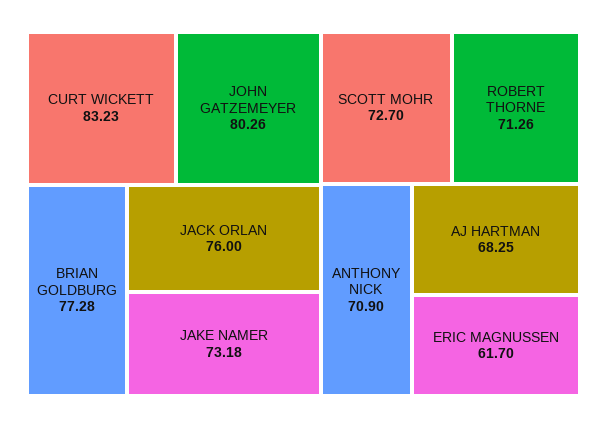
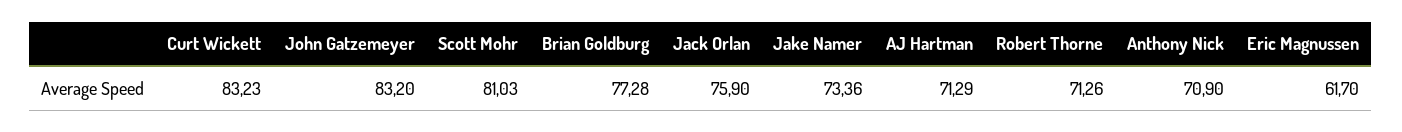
  {
    "CURT WICKETT": 83.23,
-   "JOHN GATZEMEYER": 80.26,
+   "JOHN GATZEMEYER": 83.2,
    "BRIAN GOLDBURG": 77.28,
-   "JACK ORLAN": 76,
+   "JACK ORLAN": 75.9,
-   "JAKE NAMER": 73.18,
+   "JAKE NAMER": 73.36,
-   "SCOTT MOHR": 72.7,
+   "SCOTT MOHR": 81.03,
    "ROBERT THORNE": 71.26,
    "ANTHONY NICK": 70.9,
-   "AJ HARTMAN": 68.25,
+   "AJ HARTMAN": 71.29,
    "ERIC MAGNUSSEN": 61.7
  }

